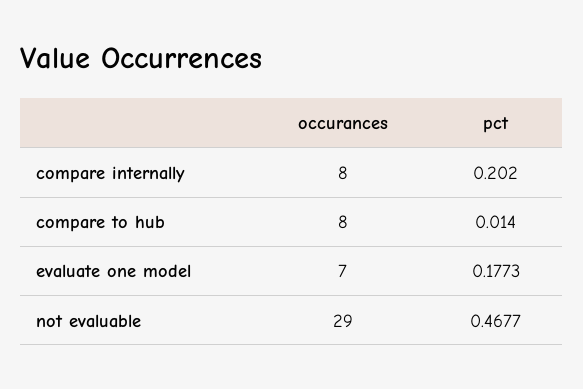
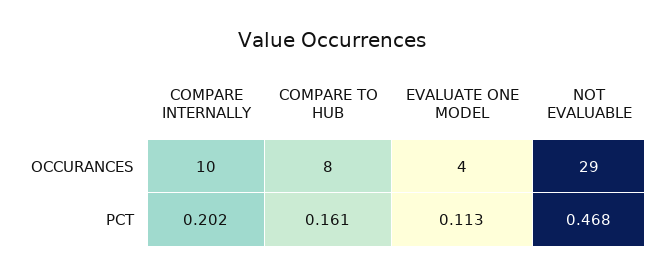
  {
    "occurances": {
-     "compare internally": 8,
+     "compare internally": 10,
      "compare to hub": 8,
-     "evaluate one model": 7,
+     "evaluate one model": 4,
      "not evaluable": 29
    },
    "pct": {
      "compare internally": 0.202,
-     "compare to hub": 0.014,
+     "compare to hub": 0.161,
-     "evaluate one model": 0.1773,
+     "evaluate one model": 0.113,
      "not evaluable": 0.4677
    }
  }

